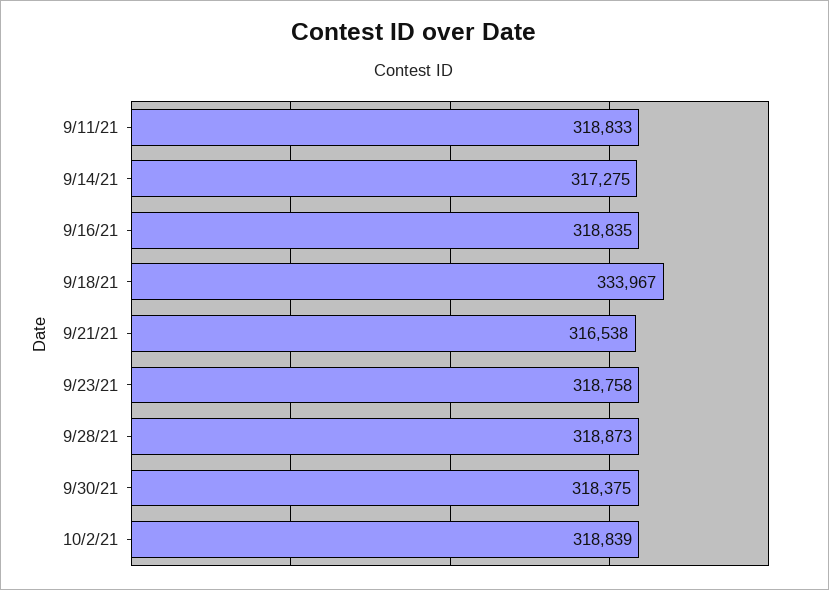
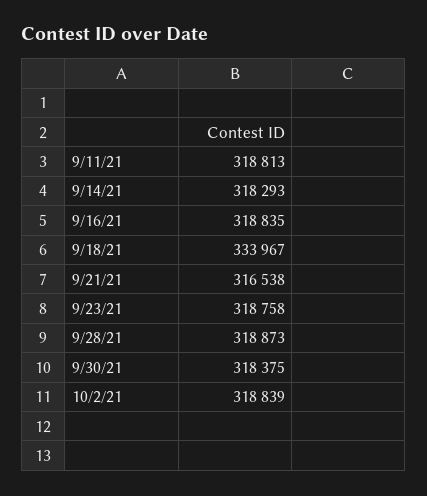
  {
-   "9/11/21": 318833,
+   "9/11/21": 318813,
-   "9/14/21": 317275,
+   "9/14/21": 318293,
    "9/16/21": 318835,
    "9/18/21": 333967,
    "9/21/21": 316538,
    "9/23/21": 318758,
    "9/28/21": 318873,
    "9/30/21": 318375,
    "10/2/21": 318839
  }

